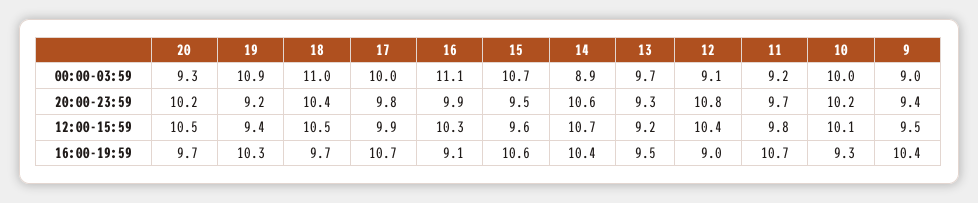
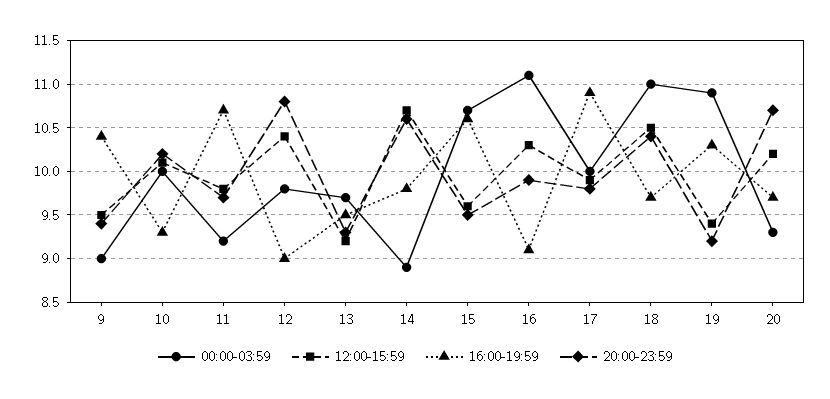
  {
    "00:00-03:59": {
      "20": 9.3,
      "19": 10.9,
      "18": 11,
      "17": 10,
      "16": 11.1,
      "15": 10.7,
      "14": 8.9,
      "13": 9.7,
-     "12": 9.1,
+     "12": 9.8,
      "11": 9.2,
      "10": 10,
      "9": 9
    },
    "20:00-23:59": {
-     "20": 10.2,
+     "20": 10.7,
      "19": 9.2,
      "18": 10.4,
      "17": 9.8,
      "16": 9.9,
      "15": 9.5,
      "14": 10.6,
      "13": 9.3,
      "12": 10.8,
      "11": 9.7,
      "10": 10.2,
      "9": 9.4
    },
    "12:00-15:59": {
-     "20": 10.5,
+     "20": 10.2,
      "19": 9.4,
      "18": 10.5,
      "17": 9.9,
      "16": 10.3,
      "15": 9.6,
      "14": 10.7,
      "13": 9.2,
      "12": 10.4,
      "11": 9.8,
      "10": 10.1,
      "9": 9.5
    },
    "16:00-19:59": {
      "20": 9.7,
      "19": 10.3,
      "18": 9.7,
-     "17": 10.7,
+     "17": 10.9,
      "16": 9.1,
      "15": 10.6,
-     "14": 10.4,
+     "14": 9.8,
      "13": 9.5,
      "12": 9,
      "11": 10.7,
      "10": 9.3,
      "9": 10.4
    }
  }

